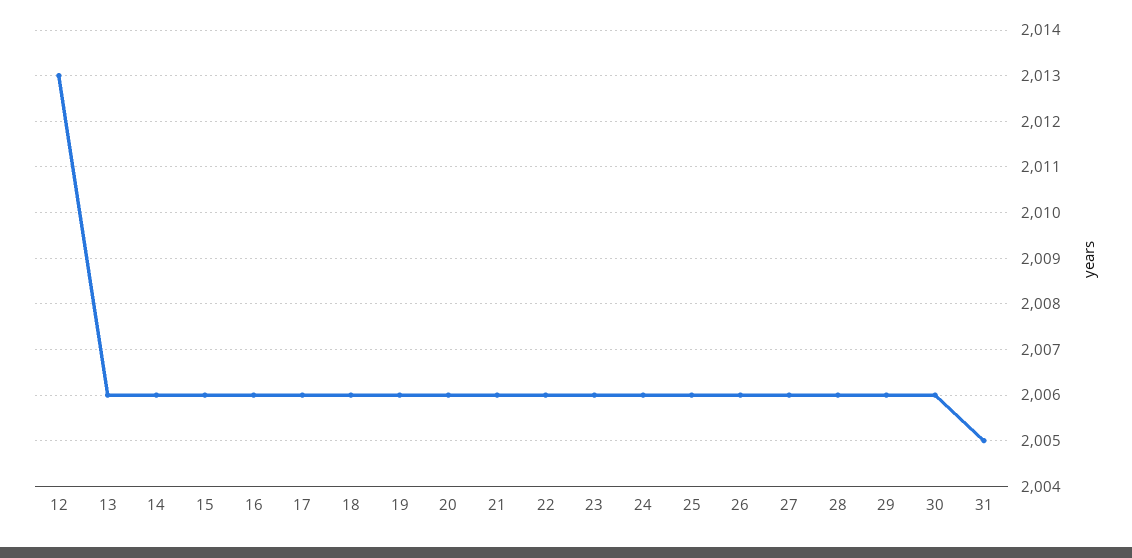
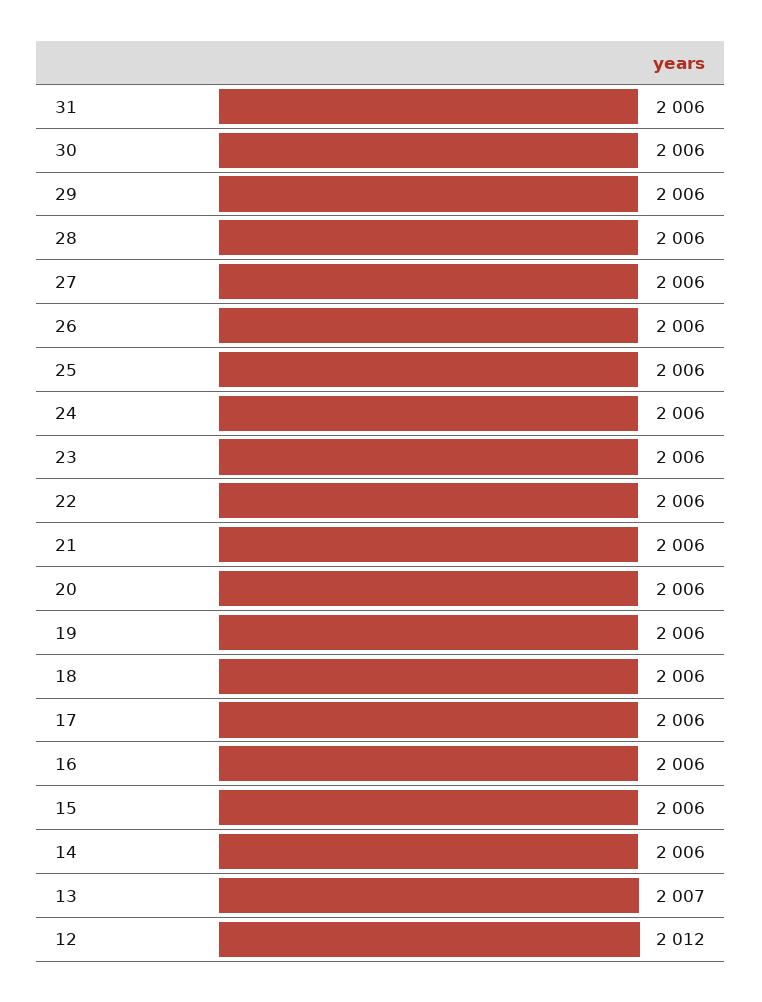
  {
-   "12": 2013,
+   "12": 2012,
-   "13": 2006,
+   "13": 2007,
    "14": 2006,
    "15": 2006,
    "16": 2006,
    "17": 2006,
    "18": 2006,
    "19": 2006,
    "20": 2006,
    "21": 2006,
    "22": 2006,
    "23": 2006,
    "24": 2006,
    "25": 2006,
    "26": 2006,
    "27": 2006,
    "28": 2006,
    "29": 2006,
    "30": 2006,
-   "31": 2005
+   "31": 2006
  }

